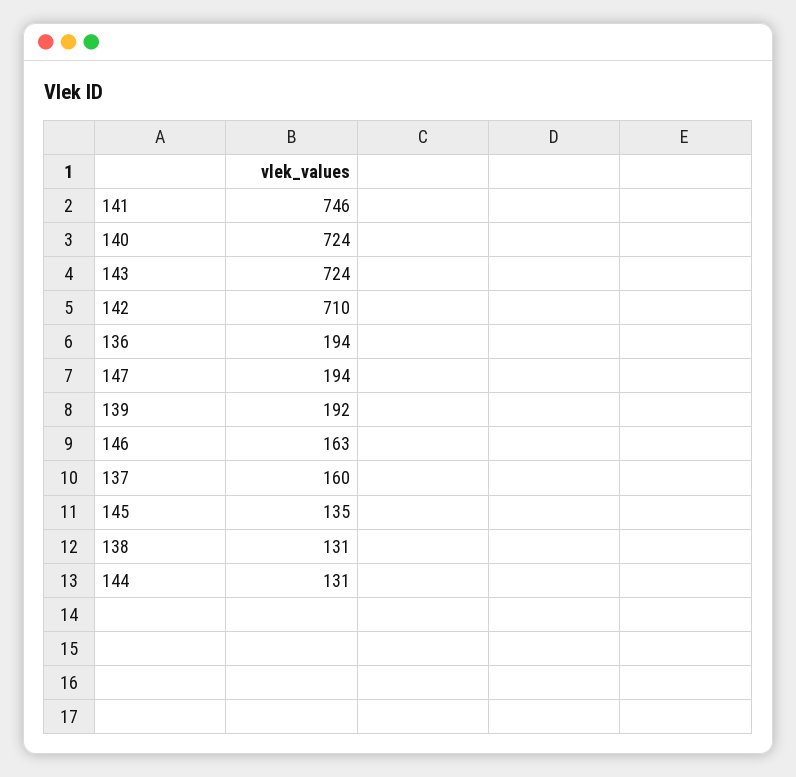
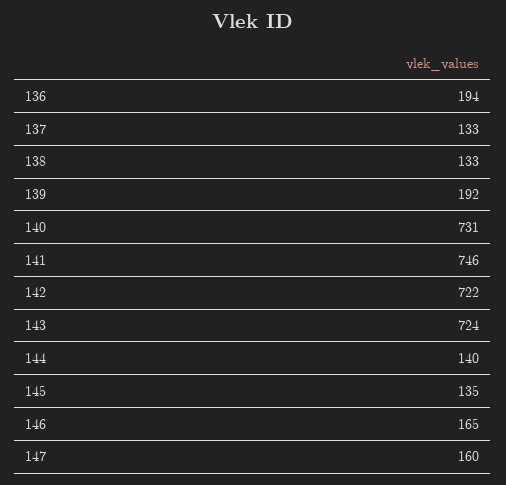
  {
    "141": 746,
-   "140": 724,
+   "140": 731,
    "143": 724,
-   "142": 710,
+   "142": 722,
    "136": 194,
-   "147": 194,
+   "147": 160,
    "139": 192,
-   "146": 163,
+   "146": 165,
-   "137": 160,
+   "137": 133,
    "145": 135,
-   "138": 131,
+   "138": 133,
-   "144": 131
+   "144": 140
  }

